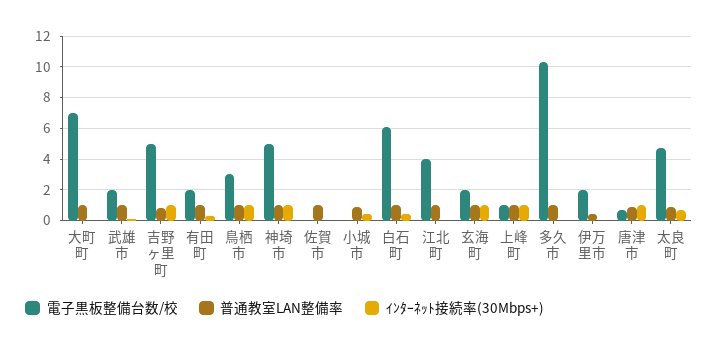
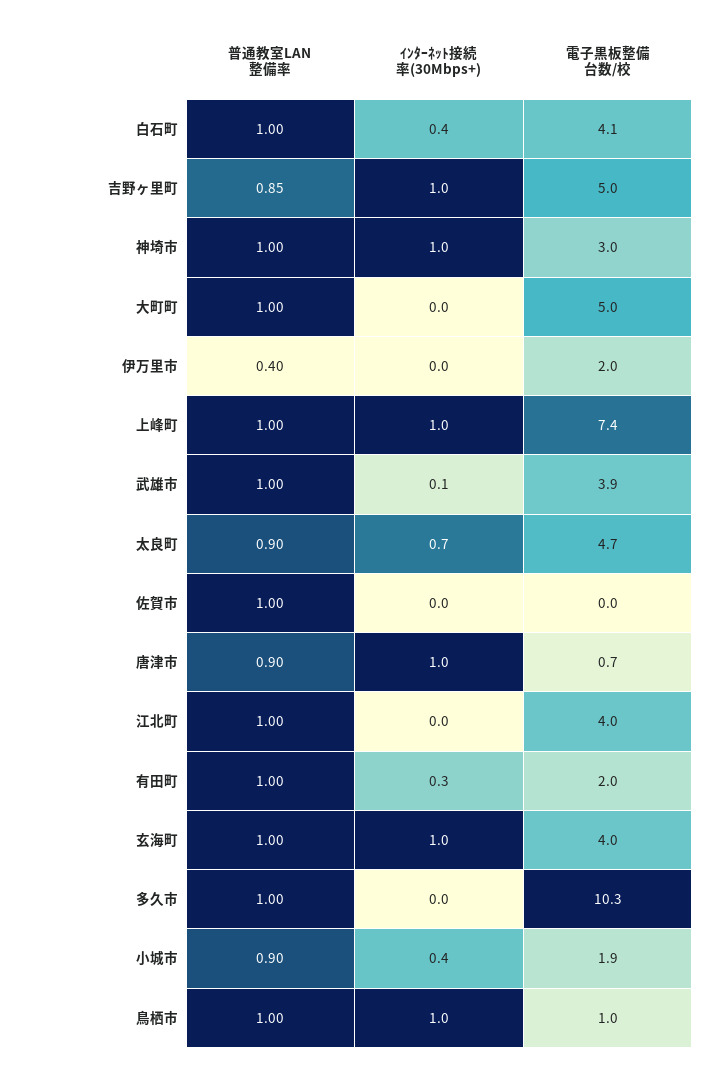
  {
    "電子黒板整備台数/校": {
-     "大町町": 7,
+     "大町町": 5,
-     "武雄市": 2,
+     "武雄市": 3.9,
      "吉野ヶ里町": 5,
      "有田町": 2,
-     "鳥栖市": 3,
+     "鳥栖市": 1,
-     "神埼市": 5,
+     "神埼市": 3,
      "佐賀市": 0,
-     "小城市": 0,
+     "小城市": 1.9,
-     "白石町": 6,
+     "白石町": 4.1,
      "江北町": 4,
-     "玄海町": 2,
+     "玄海町": 4,
-     "上峰町": 1,
+     "上峰町": 7.4,
      "多久市": 10.3,
      "伊万里市": 2,
      "唐津市": 0.7,
      "太良町": 4.7
    },
    "普通教室LAN整備率": {
      "大町町": 1,
      "武雄市": 1,
      "吉野ヶ里町": 0.85,
      "有田町": 1,
      "鳥栖市": 1,
      "神埼市": 1,
      "佐賀市": 1,
      "小城市": 0.9,
      "白石町": 1,
      "江北町": 1,
      "玄海町": 1,
      "上峰町": 1,
      "多久市": 1,
      "伊万里市": 0.4,
      "唐津市": 0.9,
      "太良町": 0.9
    },
    "ｲﾝﾀｰﾈｯﾄ接続率(30Mbps+)": {
      "大町町": 0,
      "武雄市": 0.1,
      "吉野ヶ里町": 1,
      "有田町": 0.3,
      "鳥栖市": 1,
      "神埼市": 1,
      "佐賀市": 0,
      "小城市": 0.4,
      "白石町": 0.4,
      "江北町": 0,
      "玄海町": 1,
      "上峰町": 1,
      "多久市": 0,
      "伊万里市": 0,
      "唐津市": 1,
      "太良町": 0.7
    }
  }

